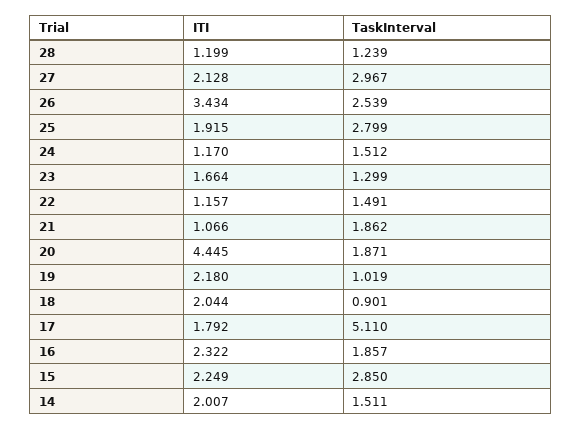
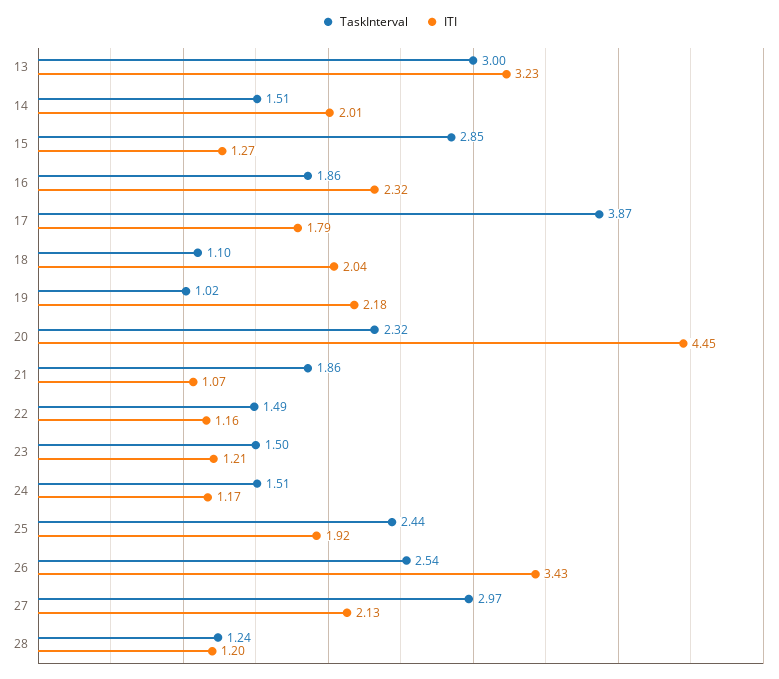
  {
    "ITI": {
      "28": 1.199,
      "27": 2.128,
      "26": 3.434,
      "25": 1.915,
      "24": 1.17,
-     "23": 1.664,
+     "23": 1.21,
      "22": 1.157,
      "21": 1.066,
      "20": 4.445,
      "19": 2.18,
      "18": 2.044,
      "17": 1.792,
      "16": 2.322,
-     "15": 2.249,
+     "15": 1.27,
-     "14": 2.007
+     "14": 2.007,
+     "13": 3.23
    },
    "TaskInterval": {
      "28": 1.239,
      "27": 2.967,
      "26": 2.539,
-     "25": 2.799,
+     "25": 2.44,
      "24": 1.512,
-     "23": 1.299,
+     "23": 1.5,
      "22": 1.491,
      "21": 1.862,
-     "20": 1.871,
+     "20": 2.32,
      "19": 1.019,
-     "18": 0.901,
+     "18": 1.1,
-     "17": 5.11,
+     "17": 3.87,
      "16": 1.857,
      "15": 2.85,
-     "14": 1.511
+     "14": 1.511,
+     "13": 3
    }
  }

